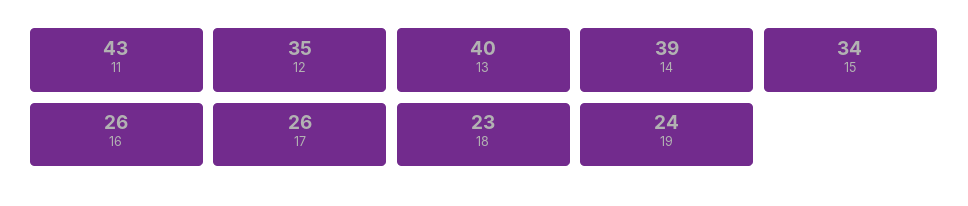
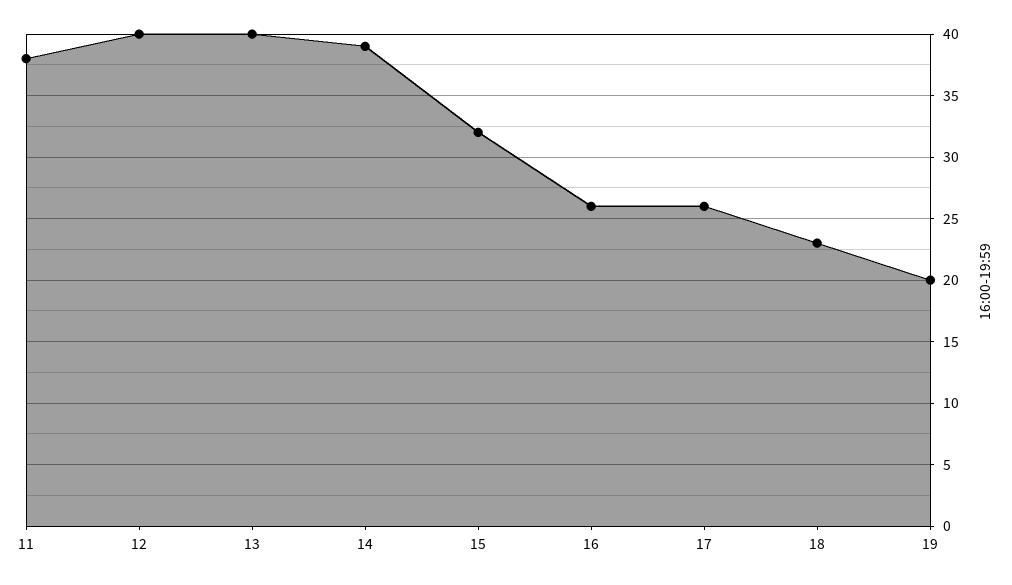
  {
-   "11": 43,
+   "11": 38,
-   "12": 35,
+   "12": 40,
    "13": 40,
    "14": 39,
-   "15": 34,
+   "15": 32,
    "16": 26,
    "17": 26,
    "18": 23,
-   "19": 24
+   "19": 20
  }

